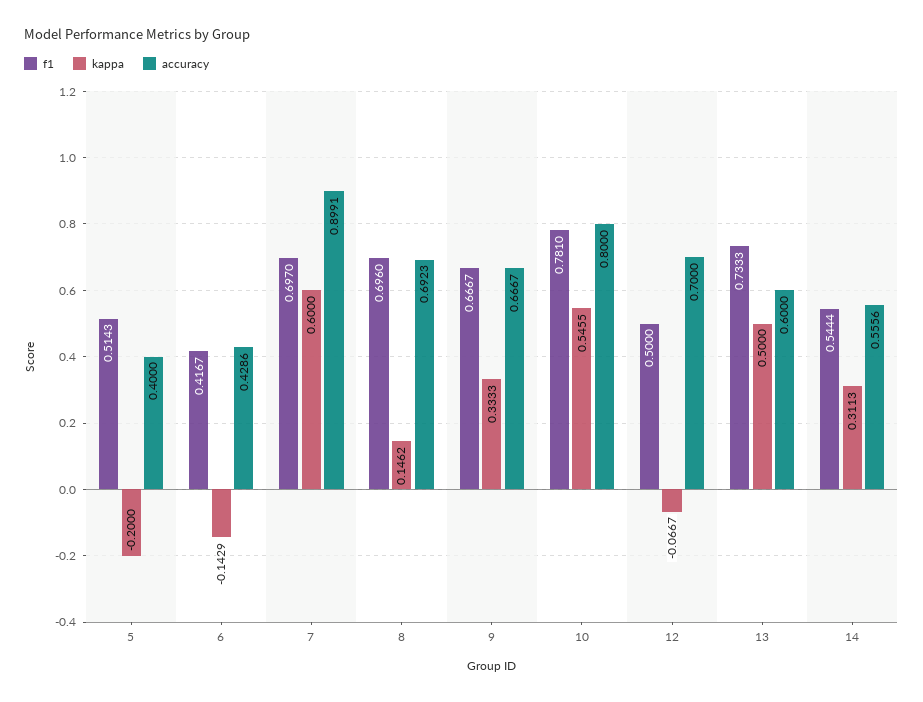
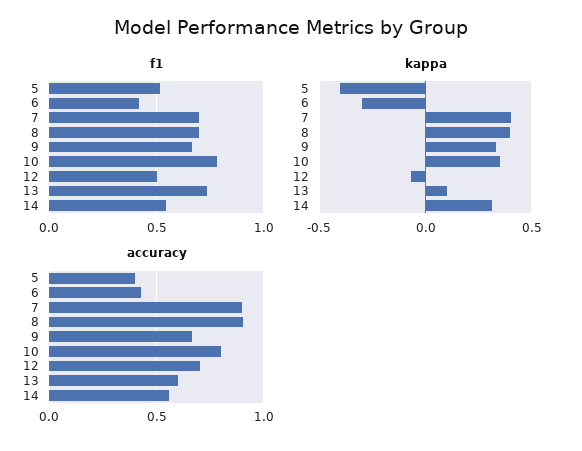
  {
    "f1": {
      "5": 0.5143,
      "6": 0.4167,
      "7": 0.697,
      "8": 0.696,
      "9": 0.6667,
      "10": 0.781,
      "12": 0.5,
      "13": 0.7333,
      "14": 0.5444
    },
    "kappa": {
-     "5": -0.2,
+     "5": -0.4,
-     "6": -0.1429,
+     "6": -0.3,
-     "7": 0.6,
+     "7": 0.4,
-     "8": 0.1462,
+     "8": 0.4,
      "9": 0.3333,
-     "10": 0.5455,
+     "10": 0.35,
      "12": -0.0667,
-     "13": 0.5,
+     "13": 0.1,
      "14": 0.3113
    },
    "accuracy": {
      "5": 0.4,
      "6": 0.4286,
      "7": 0.8991,
-     "8": 0.6923,
+     "8": 0.9,
      "9": 0.6667,
      "10": 0.8,
      "12": 0.7,
      "13": 0.6,
      "14": 0.5556
    }
  }

